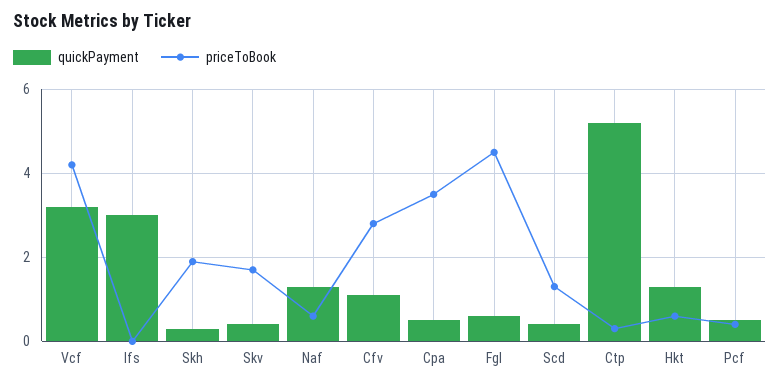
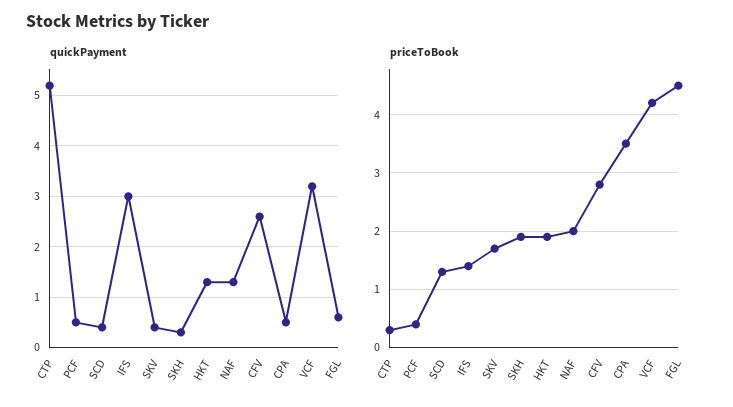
  {
    "quickPayment": {
      "Vcf": 3,
      "Ifs": 3,
      "Skh": 0.5,
      "Skv": 0.5,
      "Naf": 1.5,
-     "Cfv": 1,
+     "Cfv": 2.5,
      "Cpa": 0.5,
      "Fgl": 0.5,
      "Scd": 0.5,
      "Ctp": 5,
      "Hkt": 1.5,
      "Pcf": 0.5
    },
    "priceToBook": {
      "Vcf": 4,
-     "Ifs": 0,
+     "Ifs": 1.5,
      "Skh": 2,
      "Skv": 1.5,
-     "Naf": 0.5,
+     "Naf": 2,
      "Cfv": 3,
      "Cpa": 3.5,
      "Fgl": 4.5,
      "Scd": 1.5,
      "Ctp": 0.5,
-     "Hkt": 0.5,
+     "Hkt": 2,
      "Pcf": 0.5
    }
  }

